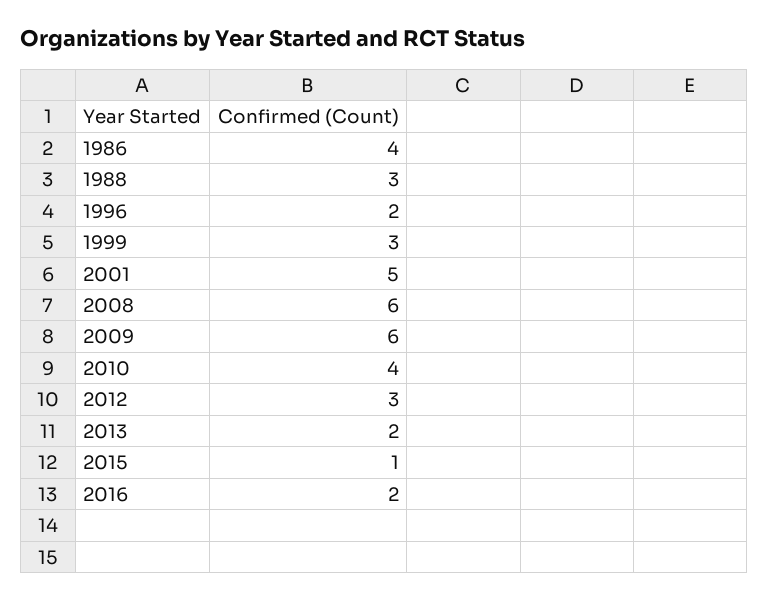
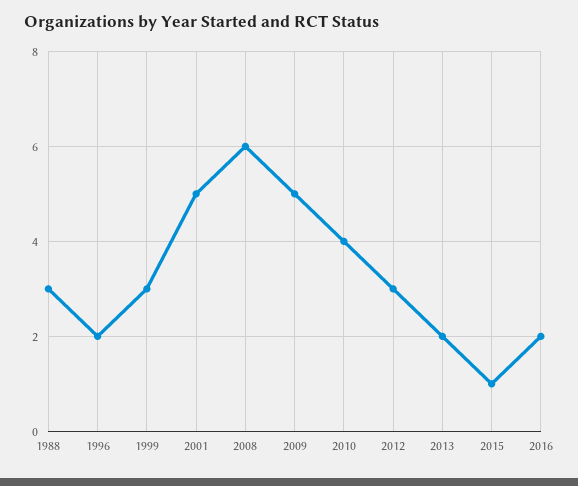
  {
-   "1986": 4,
    "1988": 3,
    "1996": 2,
    "1999": 3,
    "2001": 5,
    "2008": 6,
-   "2009": 6,
+   "2009": 5,
    "2010": 4,
    "2012": 3,
    "2013": 2,
    "2015": 1,
    "2016": 2
  }

